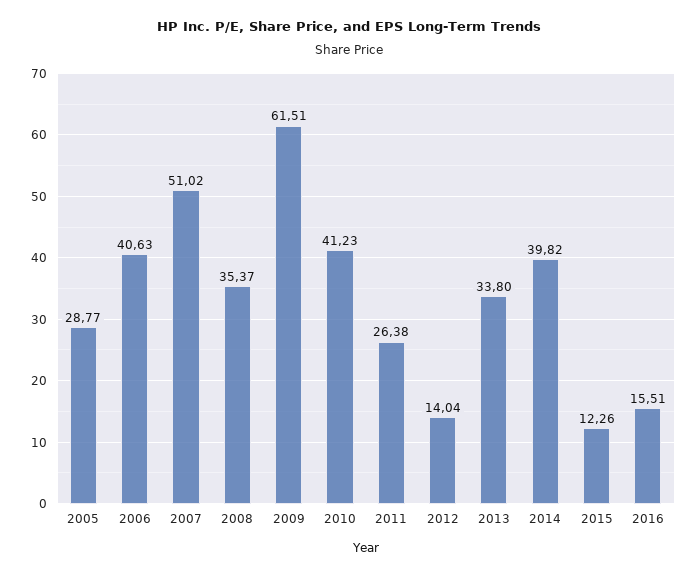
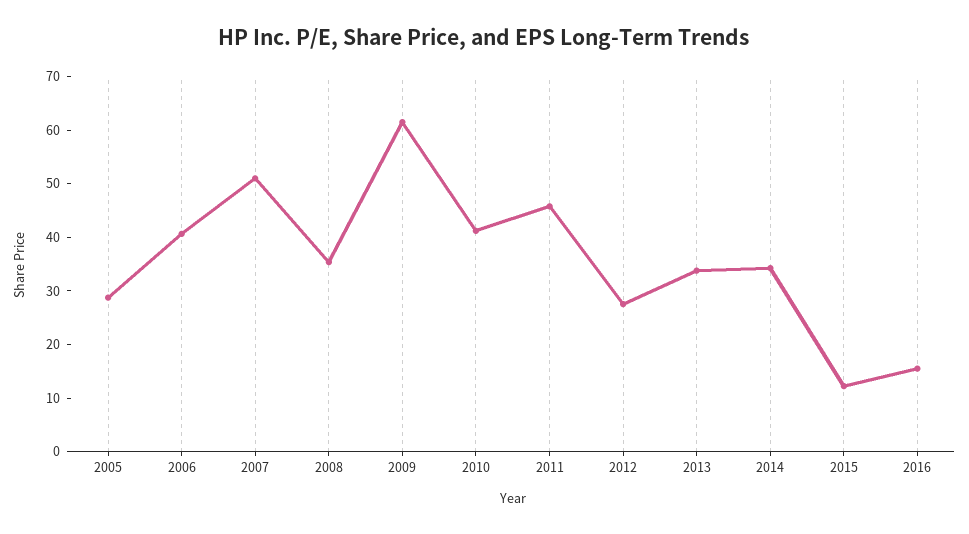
  {
    "2005": 28.77,
    "2006": 40.63,
    "2007": 51.02,
    "2008": 35.37,
    "2009": 61.51,
    "2010": 41.23,
-   "2011": 26.38,
+   "2011": 46,
-   "2012": 14.04,
+   "2012": 28,
    "2013": 33.8,
-   "2014": 39.82,
+   "2014": 34,
    "2015": 12.26,
    "2016": 15.51
  }

